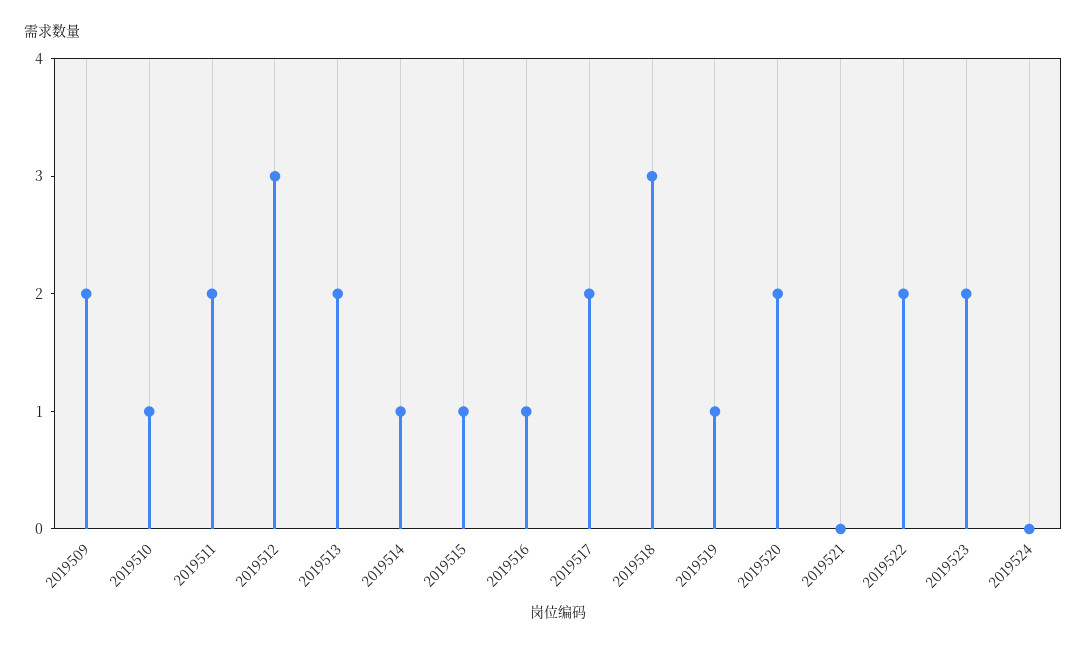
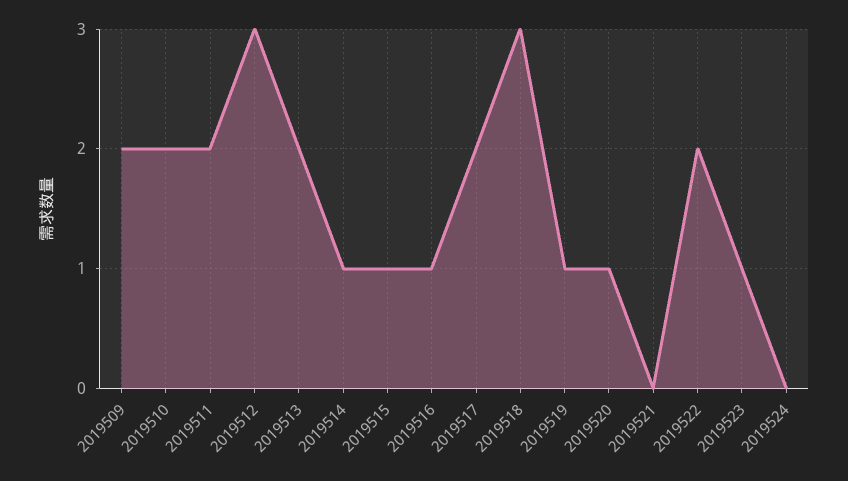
  {
    "2019509": 2,
-   "2019510": 1,
+   "2019510": 2,
    "2019511": 2,
    "2019512": 3,
    "2019513": 2,
    "2019514": 1,
    "2019515": 1,
    "2019516": 1,
    "2019517": 2,
    "2019518": 3,
    "2019519": 1,
-   "2019520": 2,
+   "2019520": 1,
    "2019521": 0,
    "2019522": 2,
-   "2019523": 2,
+   "2019523": 1,
    "2019524": 0
  }

